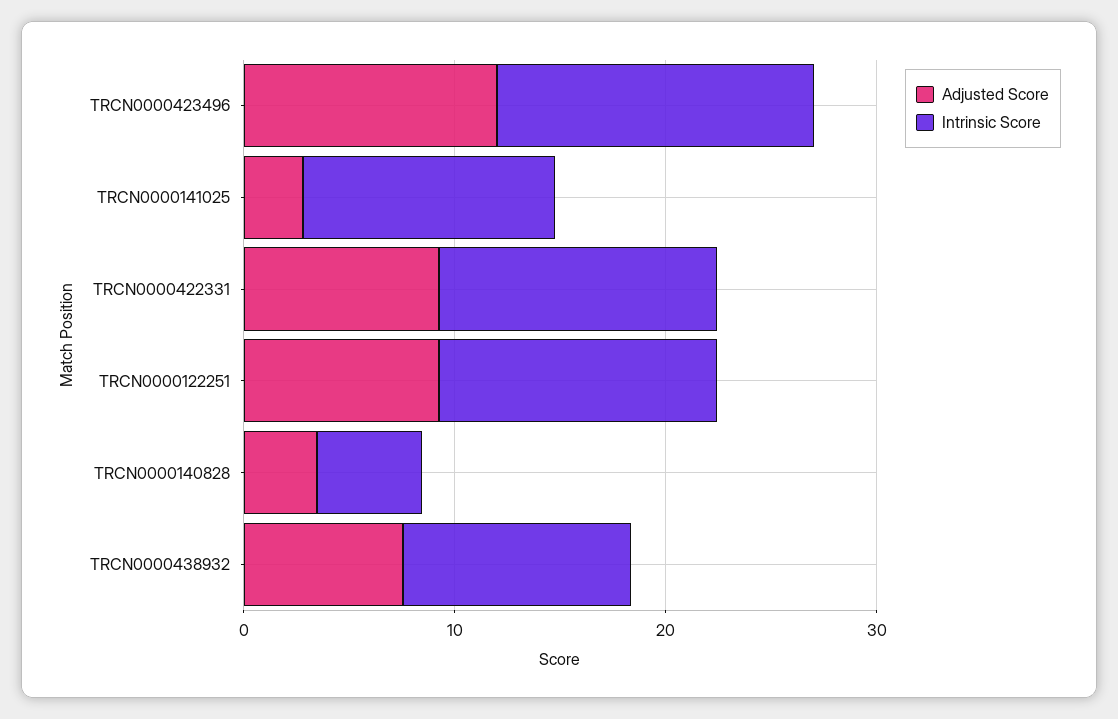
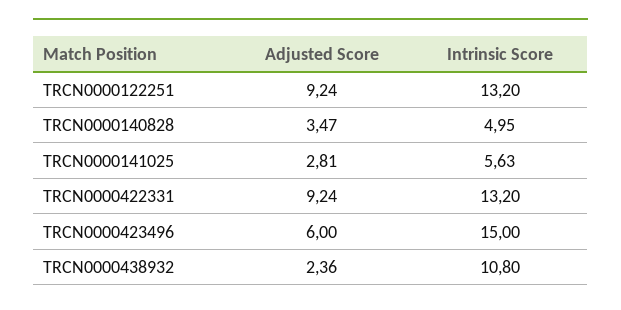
  {
    "Adjusted Score": {
-     "TRCN0000423496": 12,
+     "TRCN0000423496": 6,
      "TRCN0000141025": 2.81,
      "TRCN0000422331": 9.24,
      "TRCN0000122251": 9.24,
      "TRCN0000140828": 3.47,
-     "TRCN0000438932": 8
+     "TRCN0000438932": 2.36
    },
    "Intrinsic Score": {
      "TRCN0000423496": 15,
-     "TRCN0000141025": 12,
+     "TRCN0000141025": 5.63,
      "TRCN0000422331": 13.2,
      "TRCN0000122251": 13.2,
      "TRCN0000140828": 4.95,
      "TRCN0000438932": 10.8
    }
  }

